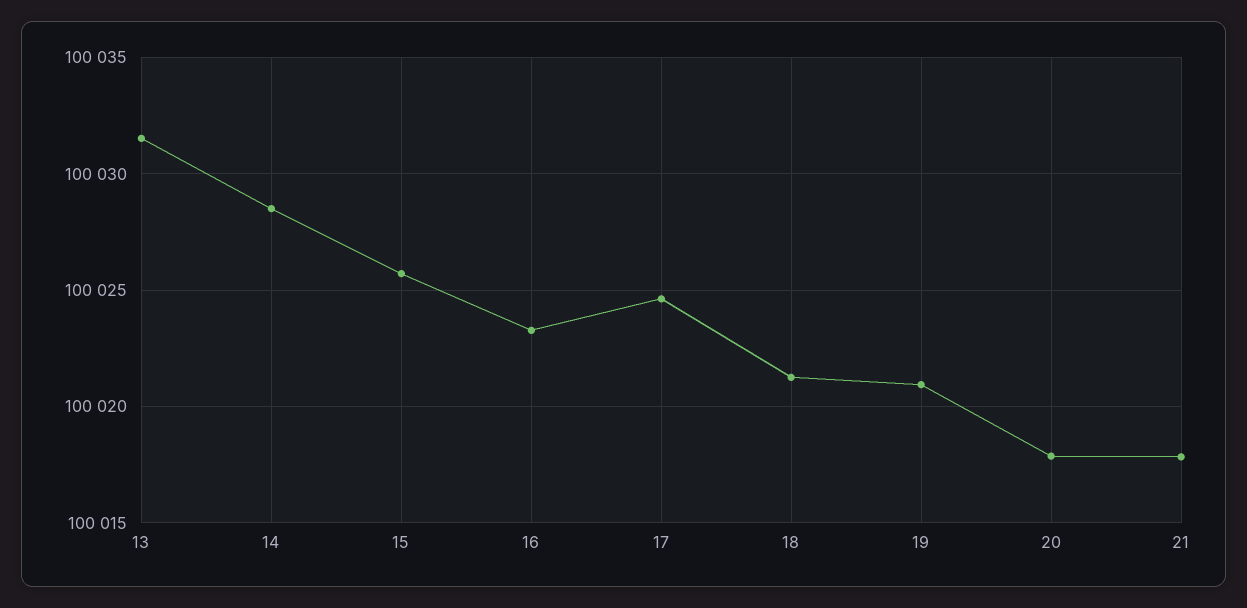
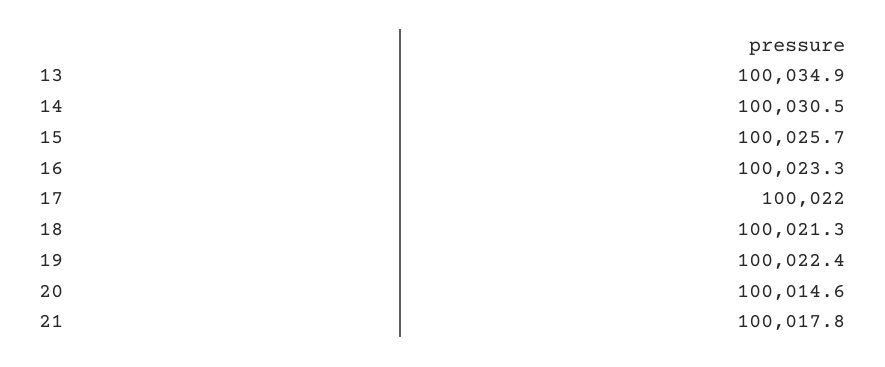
  {
-   "13": 100031.5,
+   "13": 100034.9,
-   "14": 100028.5,
+   "14": 100030.5,
    "15": 100025.7,
    "16": 100023.3,
-   "17": 100024.5,
+   "17": 100022,
    "18": 100021.3,
-   "19": 100021,
+   "19": 100022.4,
-   "20": 100018,
+   "20": 100014.6,
    "21": 100017.8
  }

